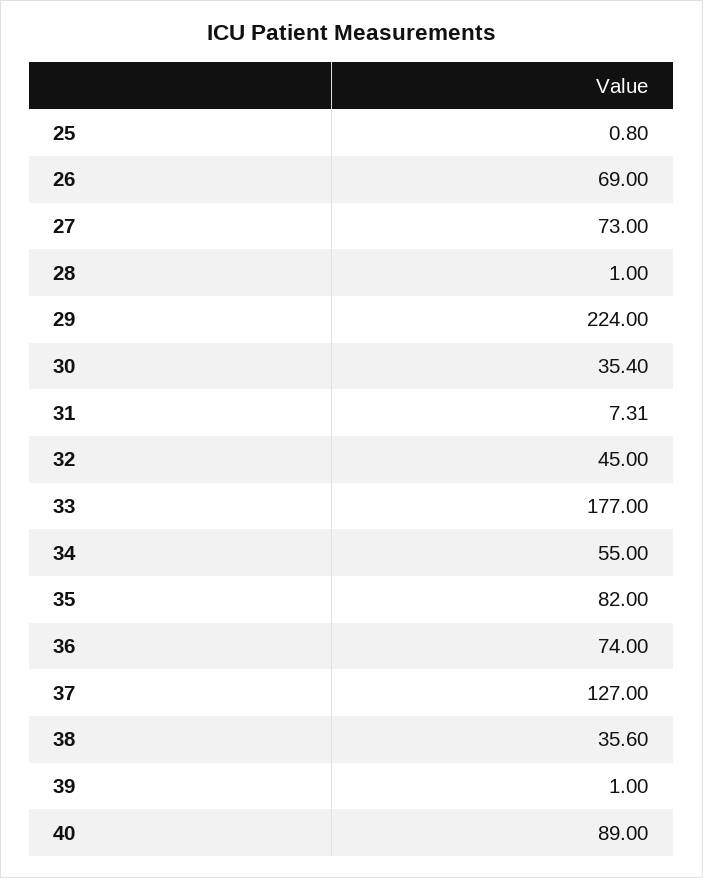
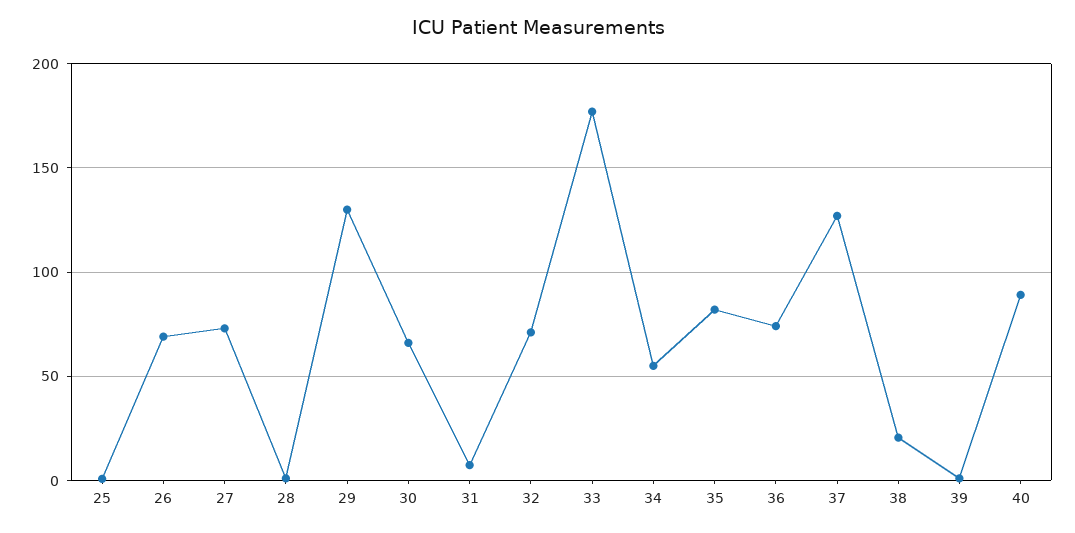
  {
    "25": 0.8,
    "26": 69,
    "27": 73,
    "28": 1,
-   "29": 224,
+   "29": 130,
-   "30": 35.4,
+   "30": 65,
    "31": 7.31,
-   "32": 45,
+   "32": 70,
    "33": 177,
    "34": 55,
    "35": 82,
    "36": 74,
    "37": 127,
-   "38": 35.6,
+   "38": 20,
    "39": 1,
    "40": 89
  }

